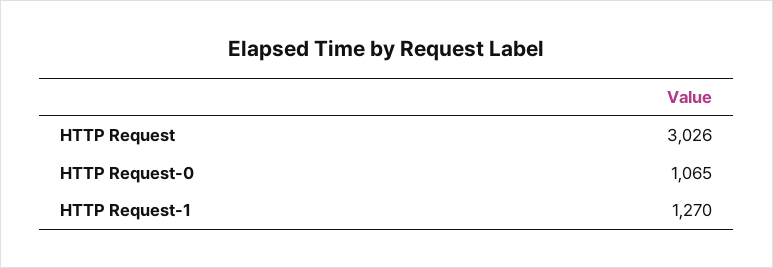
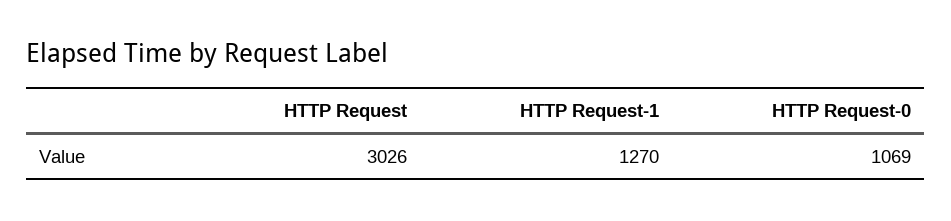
  {
    "HTTP Request": 3026,
-   "HTTP Request-0": 1065,
+   "HTTP Request-0": 1069,
    "HTTP Request-1": 1270
  }

